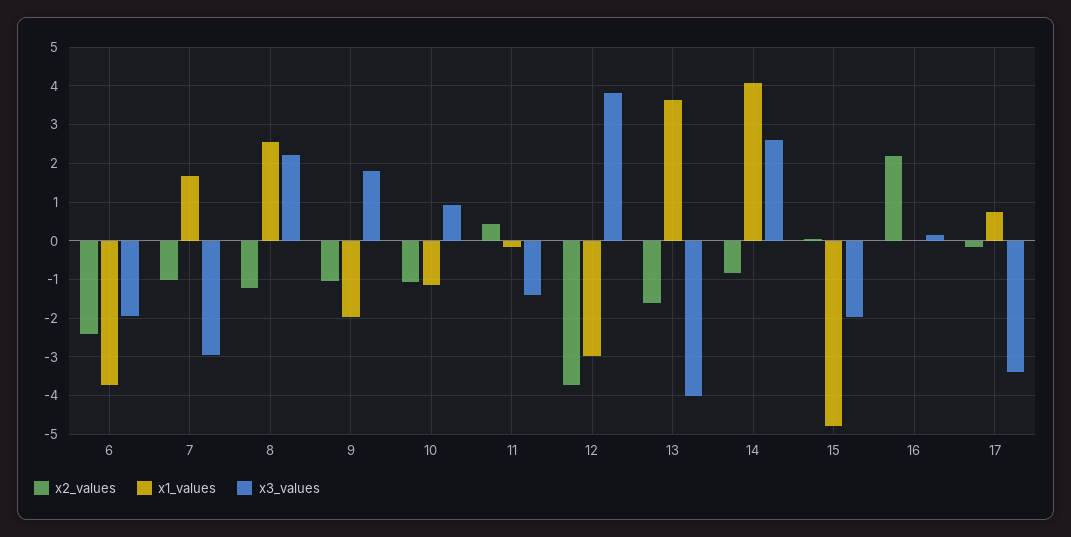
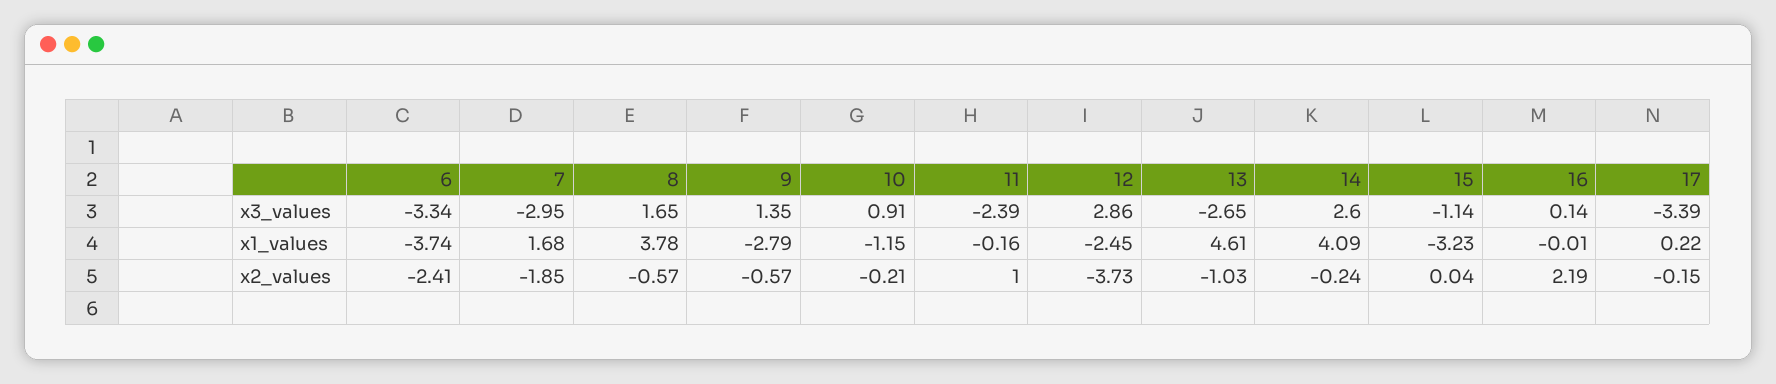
  {
    "x2_values": {
      "6": -2.41,
-     "7": -1,
+     "7": -1.85,
-     "8": -1.2,
+     "8": -0.57,
-     "9": -1,
+     "9": -0.57,
-     "10": -1,
+     "10": -0.21,
-     "11": 0.4,
+     "11": 1,
      "12": -3.73,
-     "13": -1.6,
+     "13": -1.03,
-     "14": -0.8,
+     "14": -0.24,
      "15": 0.04,
      "16": 2.19,
      "17": -0.15
    },
    "x1_values": {
      "6": -3.74,
      "7": 1.68,
-     "8": 2.6,
+     "8": 3.78,
-     "9": -2,
+     "9": -2.79,
      "10": -1.15,
      "11": -0.16,
-     "12": -3,
+     "12": -2.45,
-     "13": 3.6,
+     "13": 4.61,
      "14": 4.09,
-     "15": -4.8,
+     "15": -3.23,
      "16": -0.01,
-     "17": 0.8
+     "17": 0.22
    },
    "x3_values": {
-     "6": -2,
+     "6": -3.34,
      "7": -2.95,
-     "8": 2.2,
+     "8": 1.65,
-     "9": 1.8,
+     "9": 1.35,
      "10": 0.91,
-     "11": -1.4,
+     "11": -2.39,
-     "12": 3.8,
+     "12": 2.86,
-     "13": -4,
+     "13": -2.65,
      "14": 2.6,
-     "15": -2,
+     "15": -1.14,
      "16": 0.14,
      "17": -3.39
    }
  }

